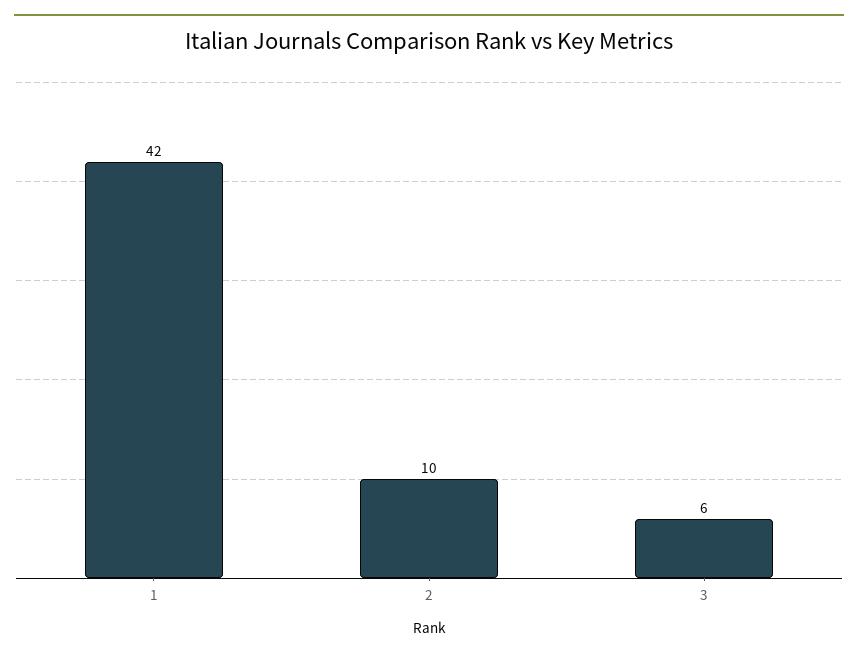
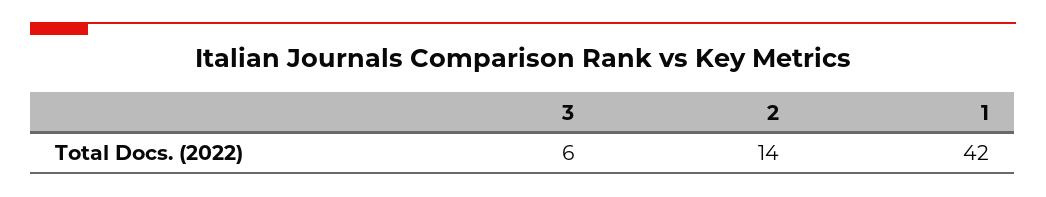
  {
    "1": 42,
-   "2": 10,
+   "2": 14,
    "3": 6
  }

